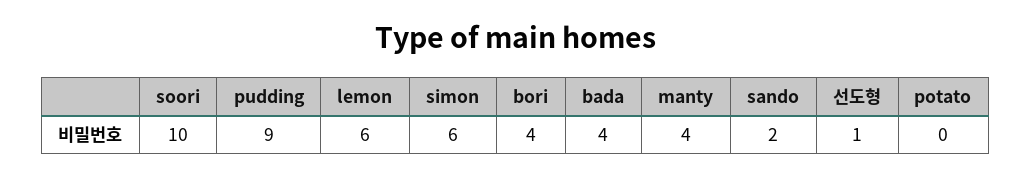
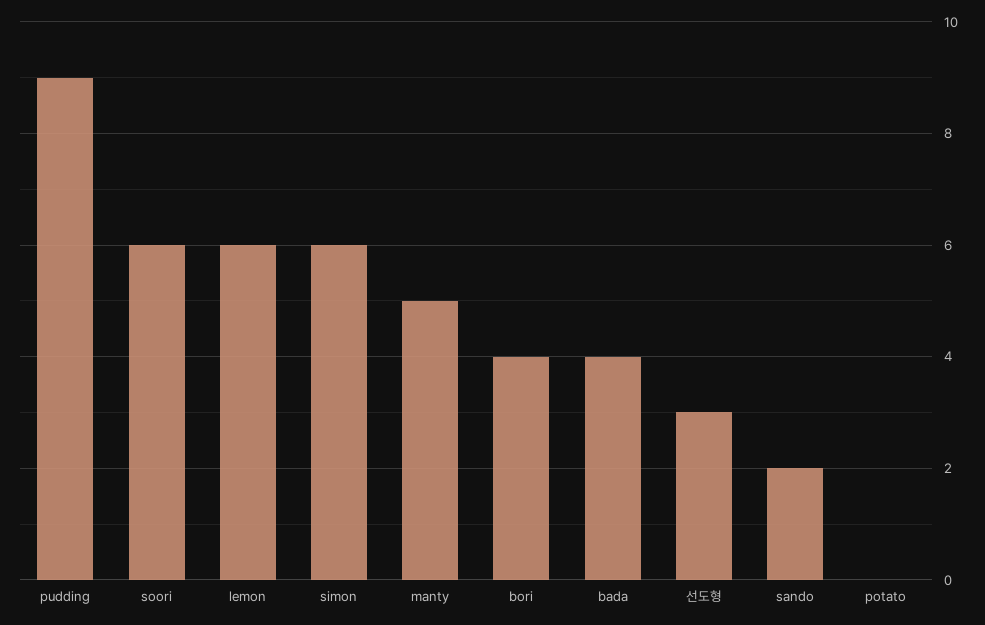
  {
-   "soori": 10,
+   "soori": 6,
    "pudding": 9,
    "lemon": 6,
    "simon": 6,
    "bori": 4,
    "bada": 4,
-   "manty": 4,
+   "manty": 5,
    "sando": 2,
-   "선도형": 1,
+   "선도형": 3,
    "potato": 0
  }

